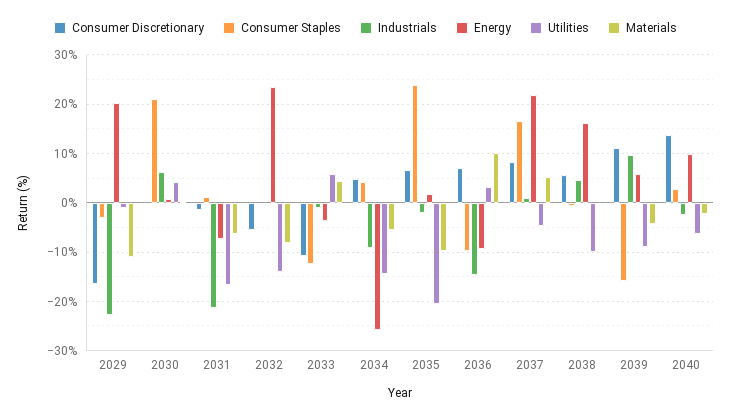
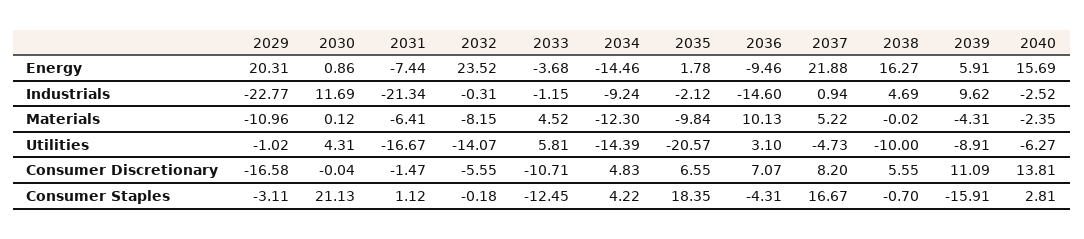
  {
    "Consumer Discretionary": {
      "2029": -16.58,
      "2030": -0.04,
      "2031": -1.47,
      "2032": -5.55,
      "2033": -10.71,
      "2034": 4.83,
      "2035": 6.55,
      "2036": 7.07,
      "2037": 8.2,
      "2038": 5.55,
      "2039": 11.09,
      "2040": 13.81
    },
    "Consumer Staples": {
      "2029": -3.11,
      "2030": 21.13,
      "2031": 1.12,
      "2032": -0.18,
      "2033": -12.45,
      "2034": 4.22,
-     "2035": 24,
+     "2035": 18.35,
-     "2036": -10,
+     "2036": -4.31,
      "2037": 16.67,
      "2038": -0.7,
      "2039": -15.91,
      "2040": 2.81
    },
    "Industrials": {
      "2029": -22.77,
-     "2030": 6,
+     "2030": 11.69,
      "2031": -21.34,
      "2032": -0.31,
      "2033": -1.15,
      "2034": -9.24,
      "2035": -2.12,
      "2036": -14.6,
      "2037": 0.94,
      "2038": 4.69,
      "2039": 9.62,
      "2040": -2.52
    },
    "Energy": {
      "2029": 20.31,
      "2030": 0.86,
      "2031": -7.44,
      "2032": 23.52,
      "2033": -3.68,
-     "2034": -26,
+     "2034": -14.46,
      "2035": 1.78,
      "2036": -9.46,
      "2037": 21.88,
      "2038": 16.27,
      "2039": 5.91,
-     "2040": 10
+     "2040": 15.69
    },
    "Utilities": {
      "2029": -1.02,
      "2030": 4.31,
      "2031": -16.67,
      "2032": -14.07,
      "2033": 5.81,
      "2034": -14.39,
      "2035": -20.57,
      "2036": 3.1,
      "2037": -4.73,
      "2038": -10,
      "2039": -8.91,
      "2040": -6.27
    },
    "Materials": {
      "2029": -10.96,
      "2030": 0.12,
      "2031": -6.41,
      "2032": -8.15,
      "2033": 4.52,
-     "2034": -6,
+     "2034": -12.3,
      "2035": -9.84,
      "2036": 10.13,
      "2037": 5.22,
      "2038": -0.02,
      "2039": -4.31,
      "2040": -2.35
    }
  }

